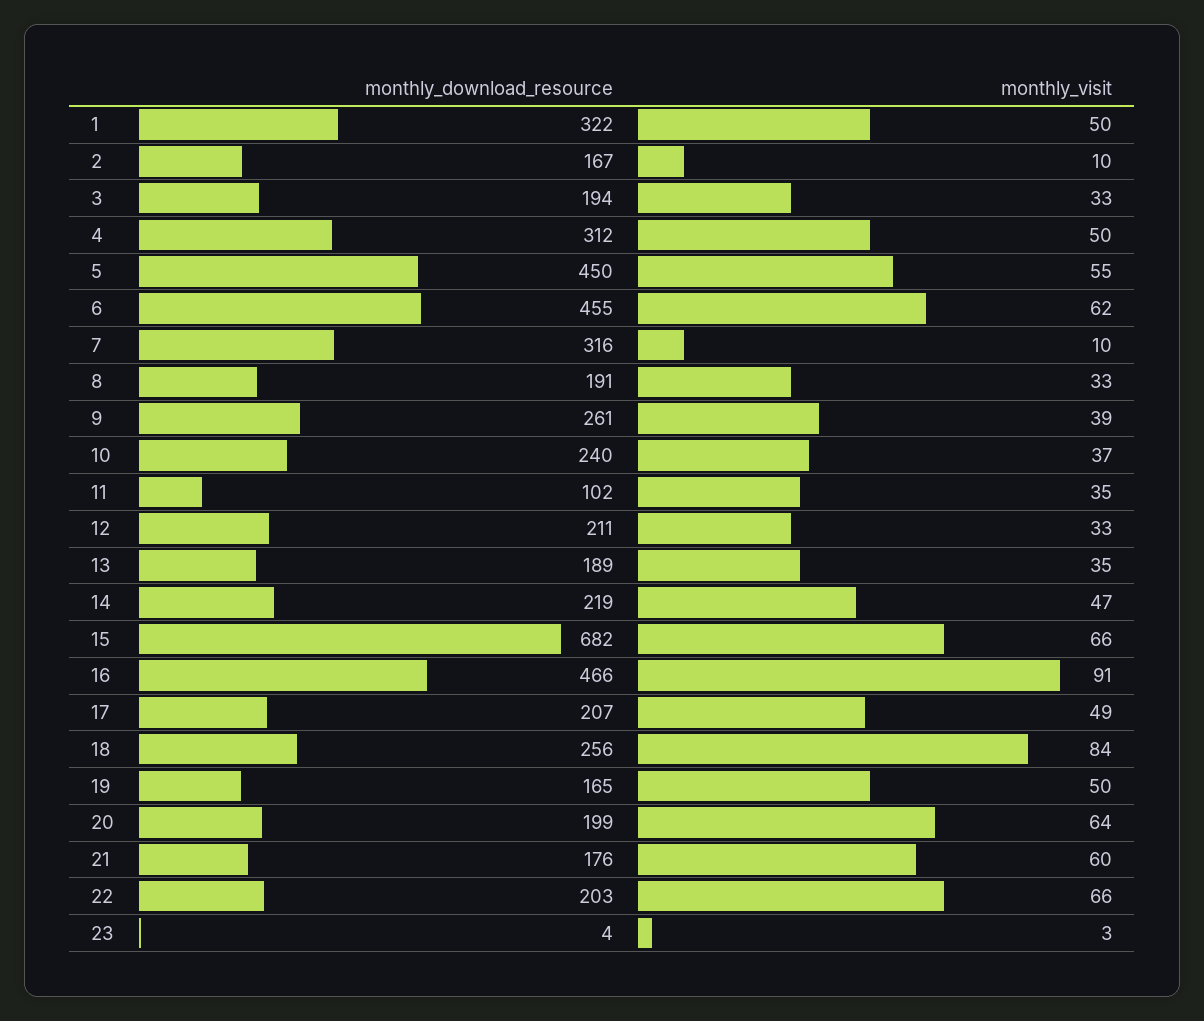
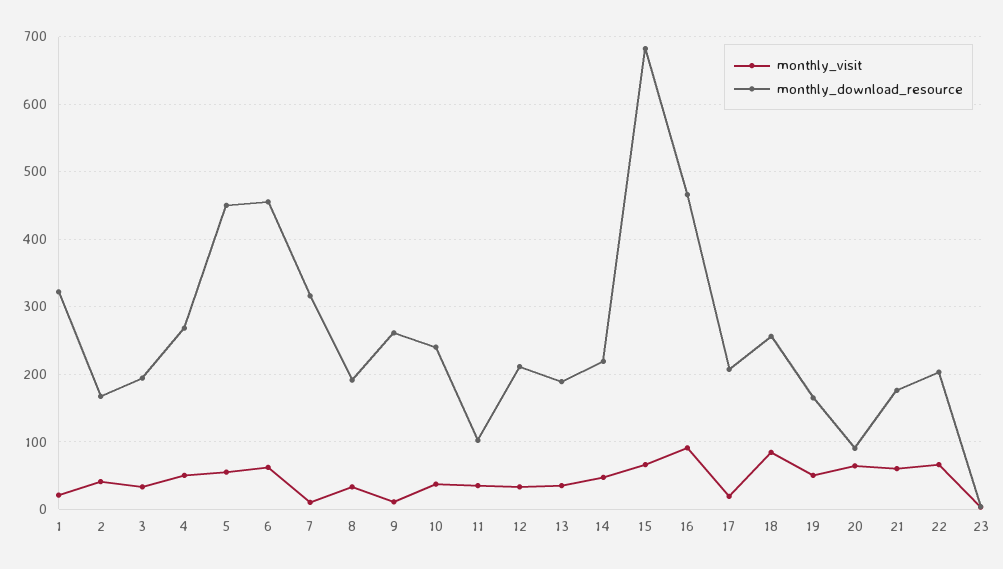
  {
    "monthly_download_resource": {
      "1": 322,
      "2": 167,
      "3": 194,
-     "4": 312,
+     "4": 270,
      "5": 450,
      "6": 455,
      "7": 316,
      "8": 191,
      "9": 261,
      "10": 240,
      "11": 102,
      "12": 211,
      "13": 189,
      "14": 219,
      "15": 682,
      "16": 466,
      "17": 207,
      "18": 256,
      "19": 165,
-     "20": 199,
+     "20": 90,
      "21": 176,
      "22": 203,
      "23": 4
    },
    "monthly_visit": {
-     "1": 50,
+     "1": 20,
-     "2": 10,
+     "2": 40,
      "3": 33,
      "4": 50,
      "5": 55,
      "6": 62,
      "7": 10,
      "8": 33,
-     "9": 39,
+     "9": 10,
      "10": 37,
      "11": 35,
      "12": 33,
      "13": 35,
      "14": 47,
      "15": 66,
      "16": 91,
-     "17": 49,
+     "17": 20,
      "18": 84,
      "19": 50,
      "20": 64,
      "21": 60,
      "22": 66,
      "23": 3
    }
  }

